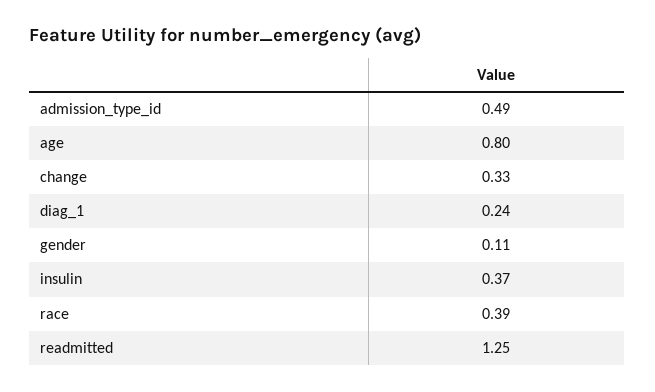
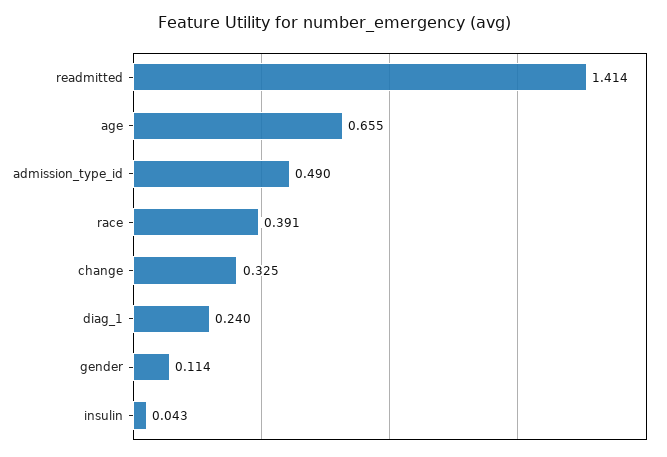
  {
    "admission_type_id": 0.49,
-   "age": 0.8,
+   "age": 0.655,
    "change": 0.325,
    "diag_1": 0.24,
    "gender": 0.114,
-   "insulin": 0.37,
+   "insulin": 0.043,
    "race": 0.391,
-   "readmitted": 1.25
+   "readmitted": 1.414
  }

